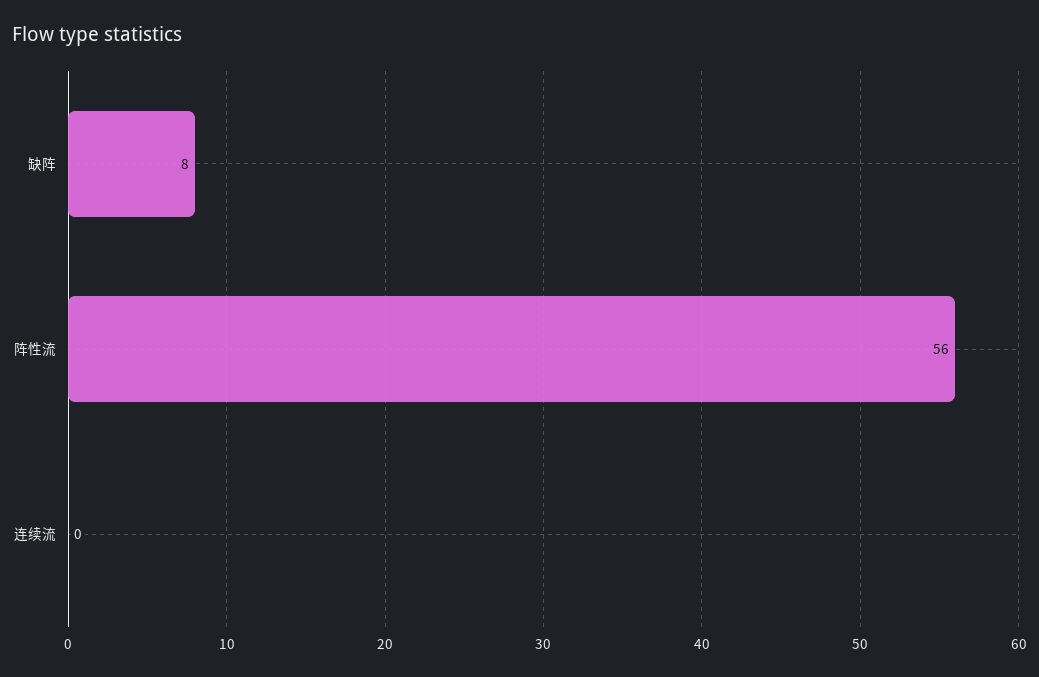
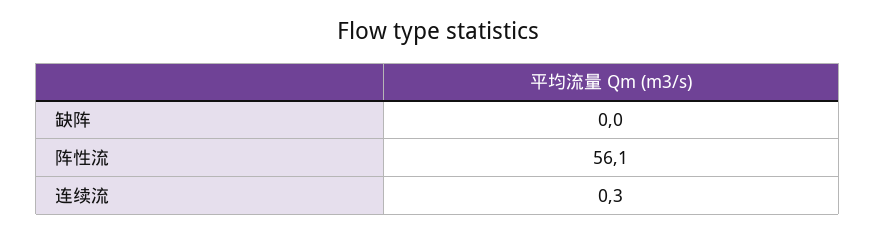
  {
-   "缺阵": 8,
+   "缺阵": 0,
    "阵性流": 56.1,
    "连续流": 0.3
  }

